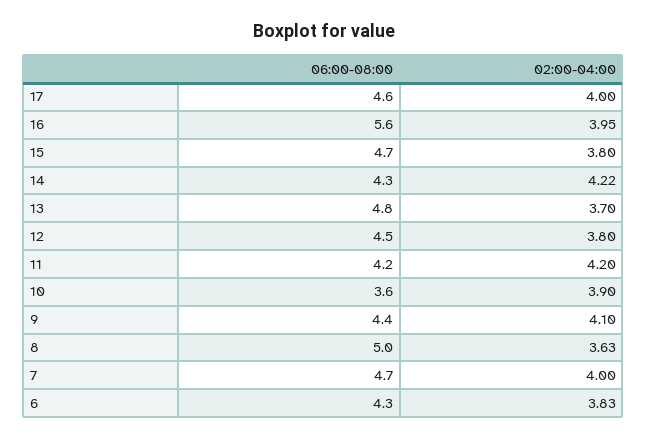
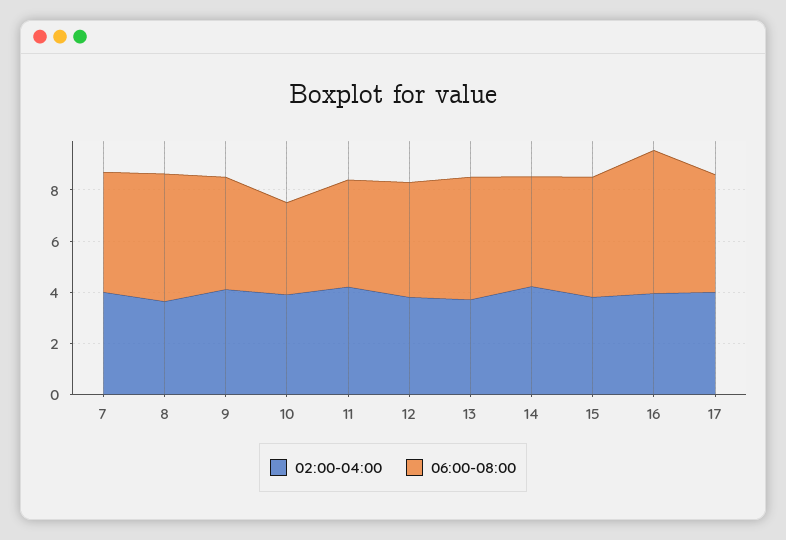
  {
    "06:00-08:00": {
      "17": 4.6,
      "16": 5.6,
      "15": 4.7,
      "14": 4.3,
      "13": 4.8,
      "12": 4.5,
      "11": 4.2,
      "10": 3.6,
      "9": 4.4,
      "8": 5,
-     "7": 4.7,
+     "7": 4.7
-     "6": 4.3
    },
    "02:00-04:00": {
      "17": 4,
      "16": 3.95,
      "15": 3.8,
      "14": 4.22,
      "13": 3.7,
      "12": 3.8,
      "11": 4.2,
      "10": 3.9,
      "9": 4.1,
      "8": 3.63,
-     "7": 4,
+     "7": 4
-     "6": 3.83
    }
  }

